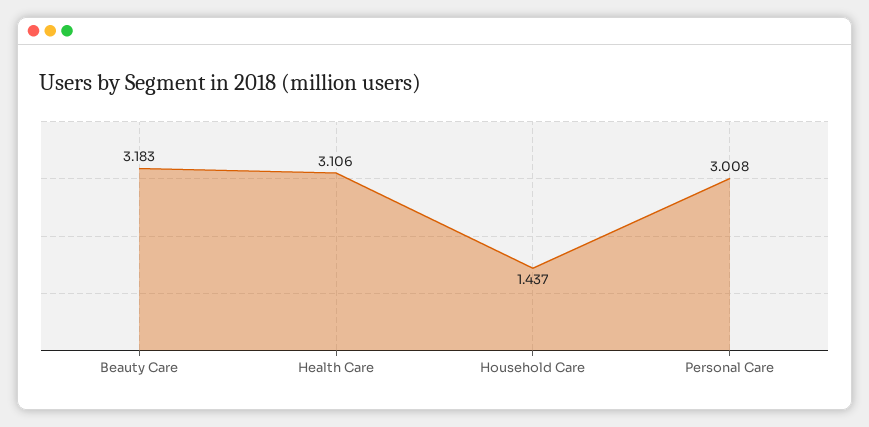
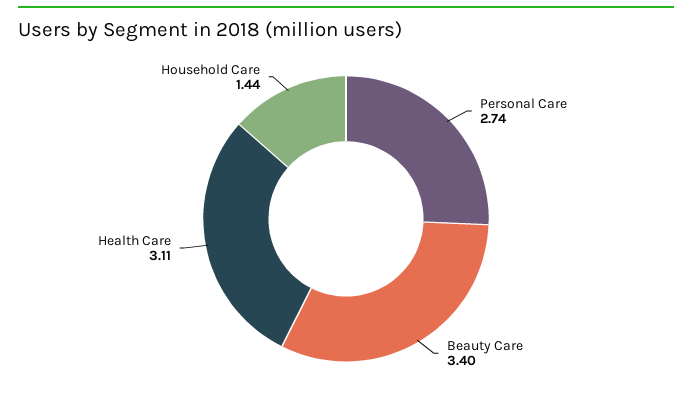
  {
-   "Beauty Care": 3.183,
+   "Beauty Care": 3.4,
    "Health Care": 3.106,
    "Household Care": 1.437,
-   "Personal Care": 3.008
+   "Personal Care": 2.74
  }

